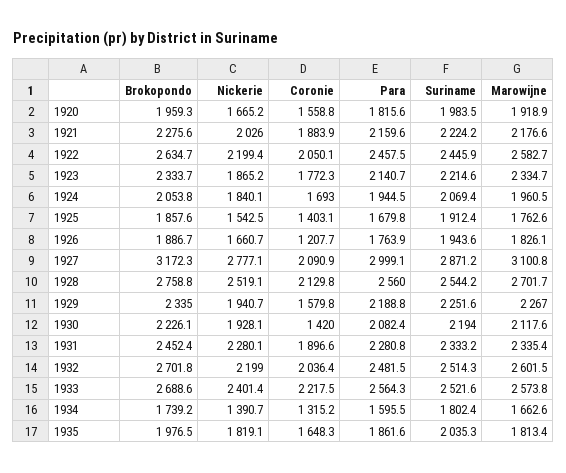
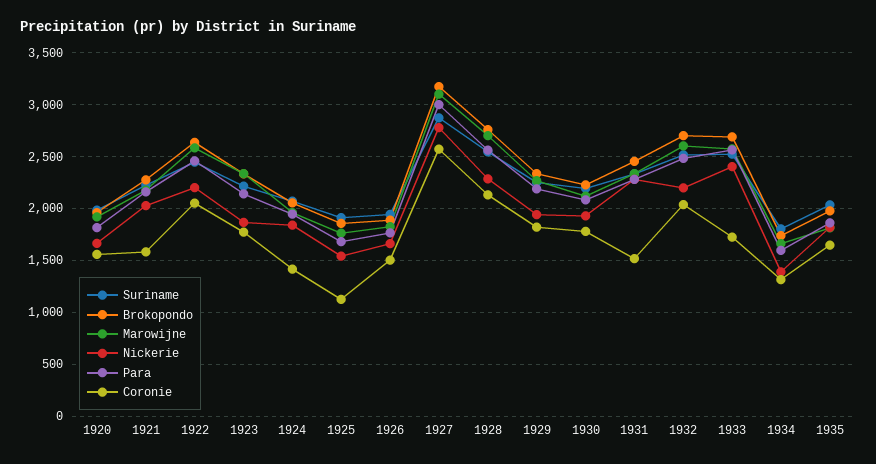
  {
    "Brokopondo": {
      "1920": 1959.3,
      "1921": 2275.6,
      "1922": 2634.7,
      "1923": 2333.7,
      "1924": 2053.8,
      "1925": 1857.6,
      "1926": 1886.7,
      "1927": 3172.3,
      "1928": 2758.8,
      "1929": 2335,
      "1930": 2226.1,
      "1931": 2452.4,
      "1932": 2701.8,
      "1933": 2688.6,
      "1934": 1739.2,
      "1935": 1976.5
    },
    "Nickerie": {
      "1920": 1665.2,
      "1921": 2026,
      "1922": 2199.4,
      "1923": 1865.2,
      "1924": 1840.1,
      "1925": 1542.5,
      "1926": 1660.7,
      "1927": 2777.1,
-     "1928": 2519.1,
+     "1928": 2300,
      "1929": 1940.7,
      "1930": 1928.1,
      "1931": 2280.1,
      "1932": 2199,
      "1933": 2401.4,
      "1934": 1390.7,
      "1935": 1819.1
    },
    "Coronie": {
      "1920": 1558.8,
-     "1921": 1883.9,
+     "1921": 1600,
      "1922": 2050.1,
      "1923": 1772.3,
-     "1924": 1693,
+     "1924": 1400,
-     "1925": 1403.1,
+     "1925": 1100,
-     "1926": 1207.7,
+     "1926": 1500,
-     "1927": 2090.9,
+     "1927": 2600,
      "1928": 2129.8,
-     "1929": 1579.8,
+     "1929": 1800,
-     "1930": 1420,
+     "1930": 1800,
-     "1931": 1896.6,
+     "1931": 1500,
      "1932": 2036.4,
-     "1933": 2217.5,
+     "1933": 1700,
      "1934": 1315.2,
      "1935": 1648.3
    },
    "Para": {
      "1920": 1815.6,
      "1921": 2159.6,
      "1922": 2457.5,
      "1923": 2140.7,
      "1924": 1944.5,
      "1925": 1679.8,
      "1926": 1763.9,
      "1927": 2999.1,
      "1928": 2560,
      "1929": 2188.8,
      "1930": 2082.4,
      "1931": 2280.8,
      "1932": 2481.5,
      "1933": 2564.3,
      "1934": 1595.5,
      "1935": 1861.6
    },
    "Suriname": {
      "1920": 1983.5,
      "1921": 2224.2,
      "1922": 2445.9,
      "1923": 2214.6,
      "1924": 2069.4,
      "1925": 1912.4,
      "1926": 1943.6,
      "1927": 2871.2,
      "1928": 2544.2,
      "1929": 2251.6,
      "1930": 2194,
      "1931": 2333.2,
      "1932": 2514.3,
      "1933": 2521.6,
      "1934": 1802.4,
      "1935": 2035.3
    },
    "Marowijne": {
      "1920": 1918.9,
      "1921": 2176.6,
      "1922": 2582.7,
      "1923": 2334.7,
      "1924": 1960.5,
      "1925": 1762.6,
      "1926": 1826.1,
      "1927": 3100.8,
      "1928": 2701.7,
      "1929": 2267,
      "1930": 2117.6,
      "1931": 2335.4,
      "1932": 2601.5,
      "1933": 2573.8,
      "1934": 1662.6,
      "1935": 1813.4
    }
  }

